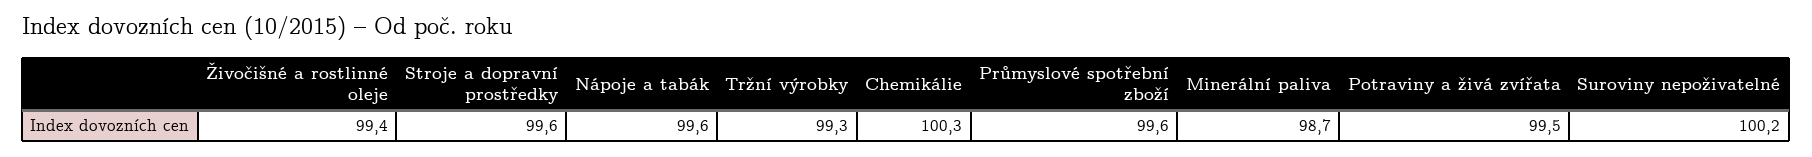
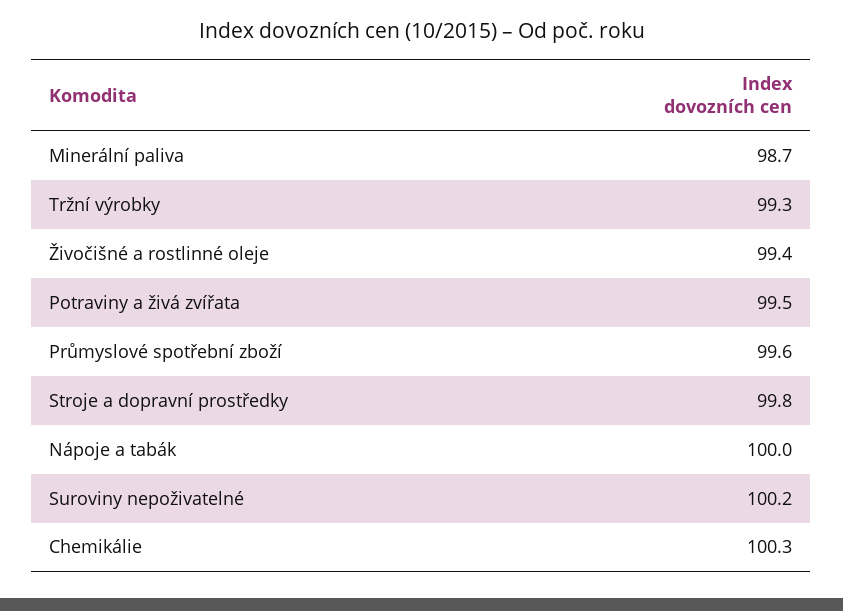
  {
    "Živočišné a rostlinné oleje": 99.4,
-   "Stroje a dopravní prostředky": 99.6,
+   "Stroje a dopravní prostředky": 99.8,
-   "Nápoje a tabák": 99.6,
+   "Nápoje a tabák": 100,
    "Tržní výrobky": 99.3,
    "Chemikálie": 100.3,
    "Průmyslové spotřební zboží": 99.6,
    "Minerální paliva": 98.7,
    "Potraviny a živá zvířata": 99.5,
    "Suroviny nepoživatelné": 100.2
  }

